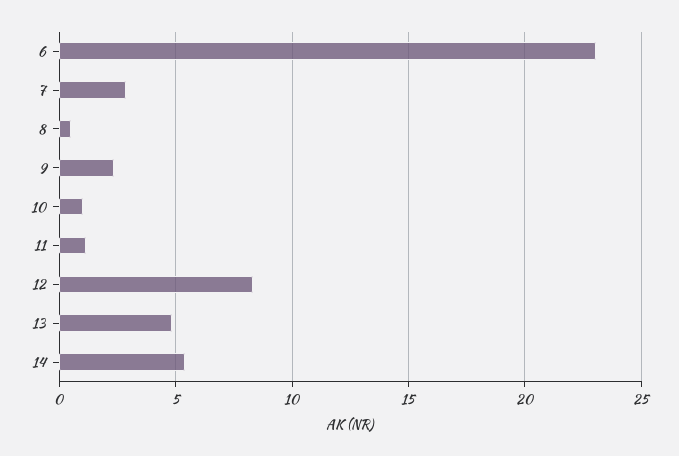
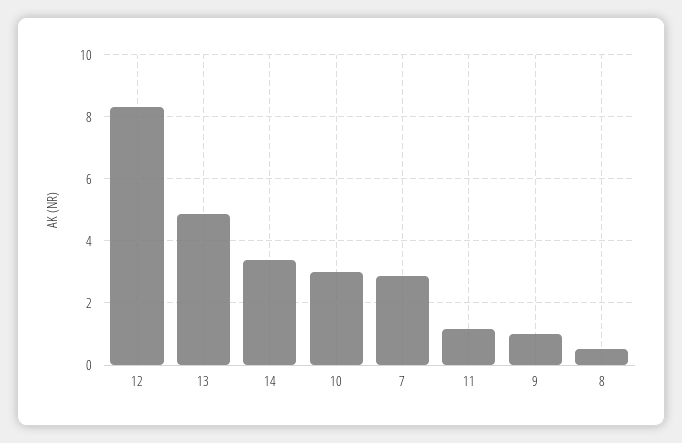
  {
-   "6": 23,
    "7": 2.8,
    "8": 0.6,
-   "9": 2.5,
+   "9": 1,
-   "10": 1,
+   "10": 3,
    "11": 1.2,
    "12": 8.4,
    "13": 4.8,
-   "14": 5.5
+   "14": 3.4
  }

